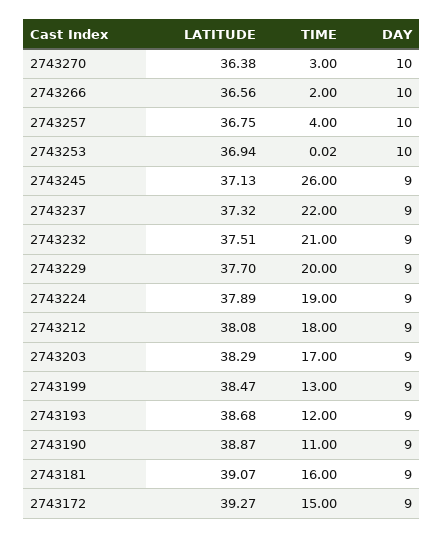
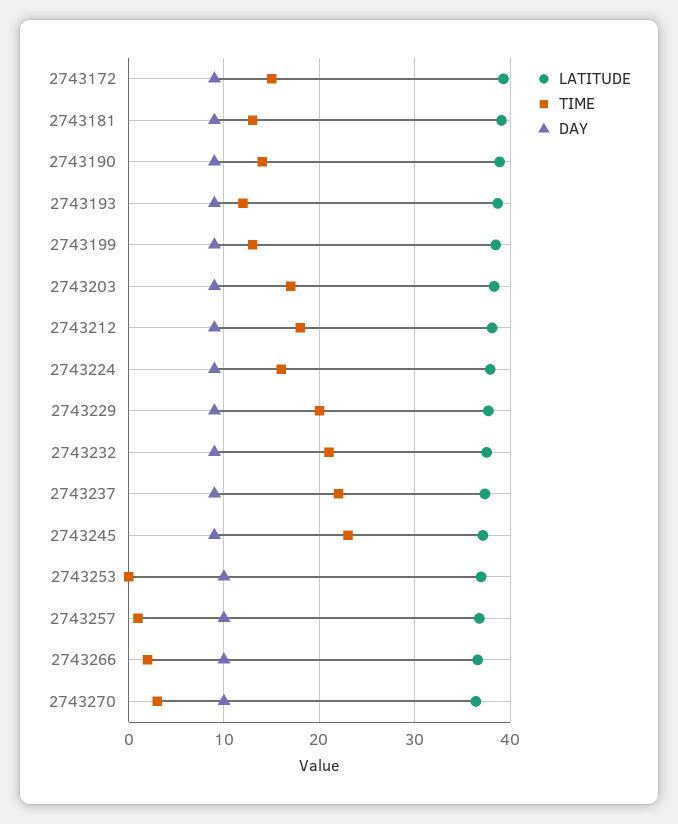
  {
    "LATITUDE": {
      "2743270": 36.38,
      "2743266": 36.56,
      "2743257": 36.75,
      "2743253": 36.94,
      "2743245": 37.13,
      "2743237": 37.32,
      "2743232": 37.51,
      "2743229": 37.7,
      "2743224": 37.89,
      "2743212": 38.08,
      "2743203": 38.29,
      "2743199": 38.47,
      "2743193": 38.68,
      "2743190": 38.87,
      "2743181": 39.07,
      "2743172": 39.27
    },
    "TIME": {
      "2743270": 3,
      "2743266": 2,
-     "2743257": 4,
+     "2743257": 1,
      "2743253": 0.02,
-     "2743245": 26,
+     "2743245": 23,
      "2743237": 22,
      "2743232": 21,
      "2743229": 20,
-     "2743224": 19,
+     "2743224": 16,
      "2743212": 18,
      "2743203": 17,
      "2743199": 13,
      "2743193": 12,
-     "2743190": 11,
+     "2743190": 14,
-     "2743181": 16,
+     "2743181": 13,
      "2743172": 15
    },
    "DAY": {
      "2743270": 10,
      "2743266": 10,
      "2743257": 10,
      "2743253": 10,
      "2743245": 9,
      "2743237": 9,
      "2743232": 9,
      "2743229": 9,
      "2743224": 9,
      "2743212": 9,
      "2743203": 9,
      "2743199": 9,
      "2743193": 9,
      "2743190": 9,
      "2743181": 9,
      "2743172": 9
    }
  }

